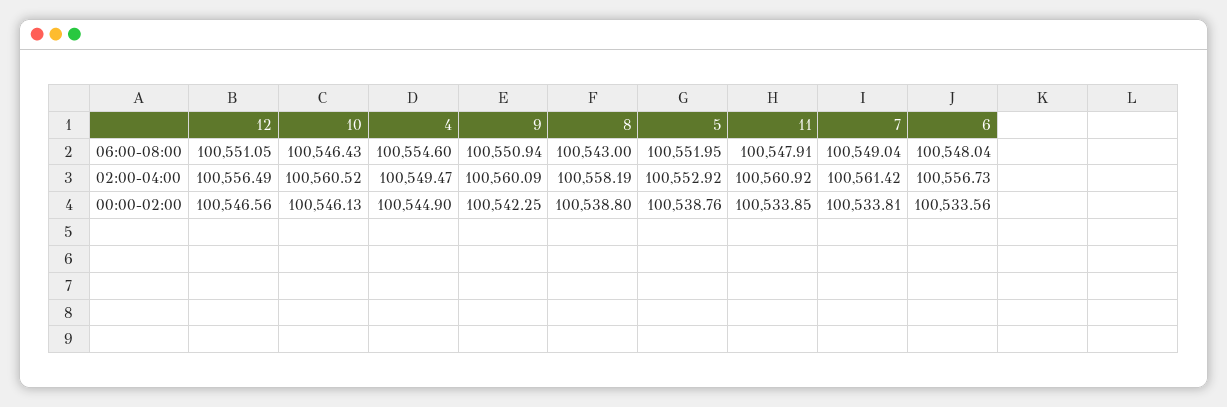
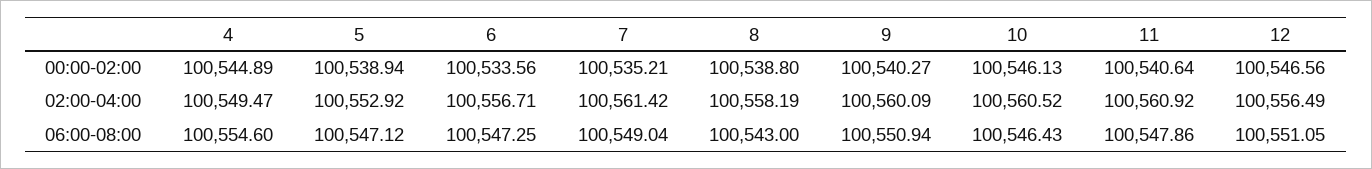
  {
    "12": {
      "06:00-08:00": 100551.05,
      "02:00-04:00": 100556.49,
      "00:00-02:00": 100546.56
    },
    "10": {
      "06:00-08:00": 100546.43,
      "02:00-04:00": 100560.52,
      "00:00-02:00": 100546.13
    },
    "4": {
      "06:00-08:00": 100554.6,
      "02:00-04:00": 100549.47,
-     "00:00-02:00": 100544.9
+     "00:00-02:00": 100544.89
    },
    "9": {
      "06:00-08:00": 100550.94,
      "02:00-04:00": 100560.09,
-     "00:00-02:00": 100542.25
+     "00:00-02:00": 100540.27
    },
    "8": {
      "06:00-08:00": 100543,
      "02:00-04:00": 100558.19,
      "00:00-02:00": 100538.8
    },
    "5": {
-     "06:00-08:00": 100551.95,
+     "06:00-08:00": 100547.12,
      "02:00-04:00": 100552.92,
-     "00:00-02:00": 100538.76
+     "00:00-02:00": 100538.94
    },
    "11": {
-     "06:00-08:00": 100547.91,
+     "06:00-08:00": 100547.86,
      "02:00-04:00": 100560.92,
-     "00:00-02:00": 100533.85
+     "00:00-02:00": 100540.64
    },
    "7": {
      "06:00-08:00": 100549.04,
      "02:00-04:00": 100561.42,
-     "00:00-02:00": 100533.81
+     "00:00-02:00": 100535.21
    },
    "6": {
-     "06:00-08:00": 100548.04,
+     "06:00-08:00": 100547.25,
-     "02:00-04:00": 100556.73,
+     "02:00-04:00": 100556.71,
      "00:00-02:00": 100533.56
    }
  }

